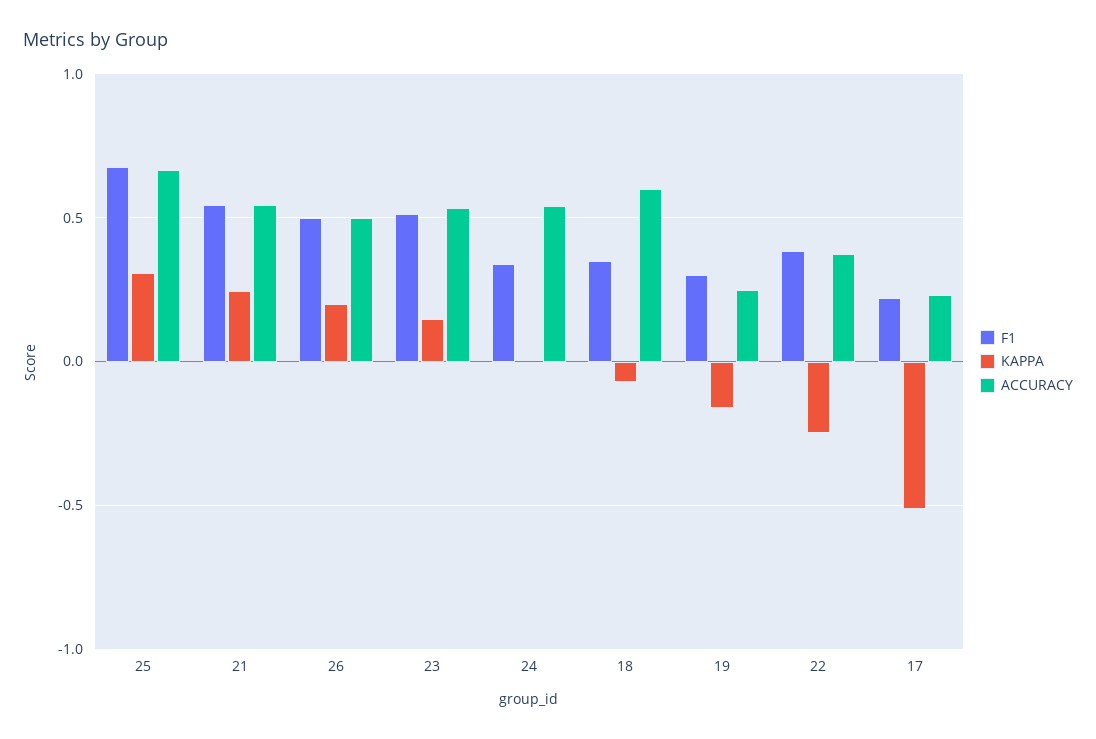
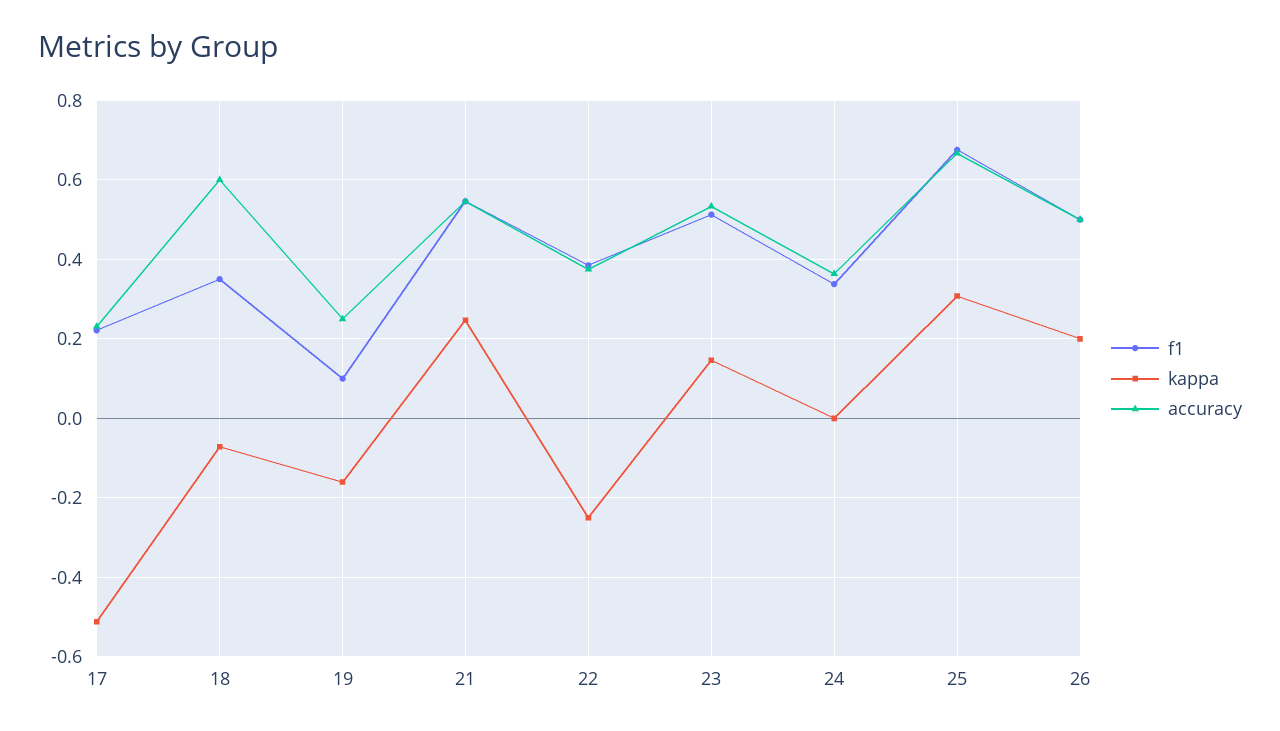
  {
    "F1": {
      "25": 0.68,
      "21": 0.54,
      "26": 0.5,
      "23": 0.52,
      "24": 0.34,
      "18": 0.36,
-     "19": 0.3,
+     "19": 0.1,
      "22": 0.38,
      "17": 0.22
    },
    "KAPPA": {
      "25": 0.3,
      "21": 0.24,
      "26": 0.2,
      "23": 0.14,
      "24": 0,
      "18": -0.08,
      "19": -0.16,
      "22": -0.26,
      "17": -0.52
    },
    "ACCURACY": {
      "25": 0.66,
      "21": 0.54,
      "26": 0.5,
      "23": 0.54,
-     "24": 0.55,
+     "24": 0.36,
      "18": 0.6,
      "19": 0.26,
      "22": 0.38,
      "17": 0.24
    }
  }

